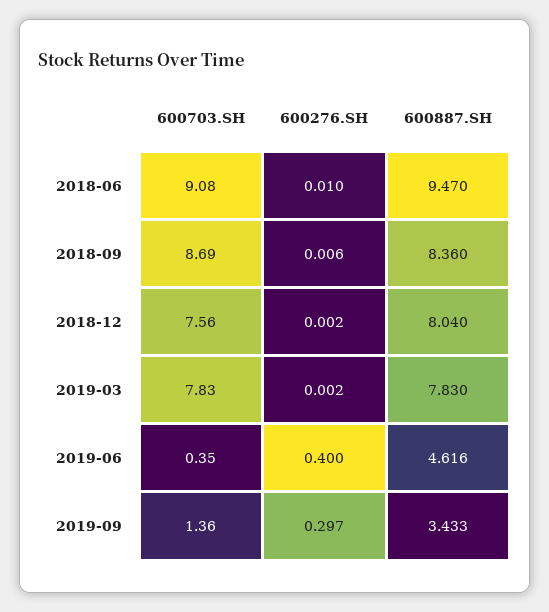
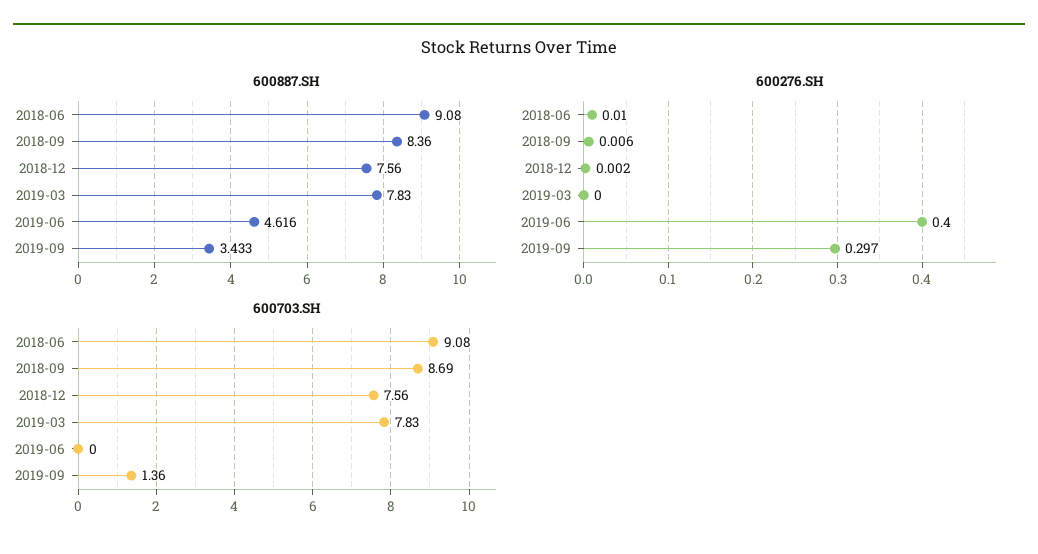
  {
    "600703.SH": {
      "2018-06": 9.08,
      "2018-09": 8.69,
      "2018-12": 7.56,
      "2019-03": 7.83,
-     "2019-06": 0.35,
+     "2019-06": 0,
      "2019-09": 1.36
    },
    "600276.SH": {
      "2018-06": 0.01,
      "2018-09": 0.006,
      "2018-12": 0.002,
-     "2019-03": 0.002,
+     "2019-03": 0,
      "2019-06": 0.4,
      "2019-09": 0.297
    },
    "600887.SH": {
-     "2018-06": 9.47,
+     "2018-06": 9.08,
      "2018-09": 8.36,
-     "2018-12": 8.04,
+     "2018-12": 7.56,
      "2019-03": 7.83,
      "2019-06": 4.616,
      "2019-09": 3.433
    }
  }

